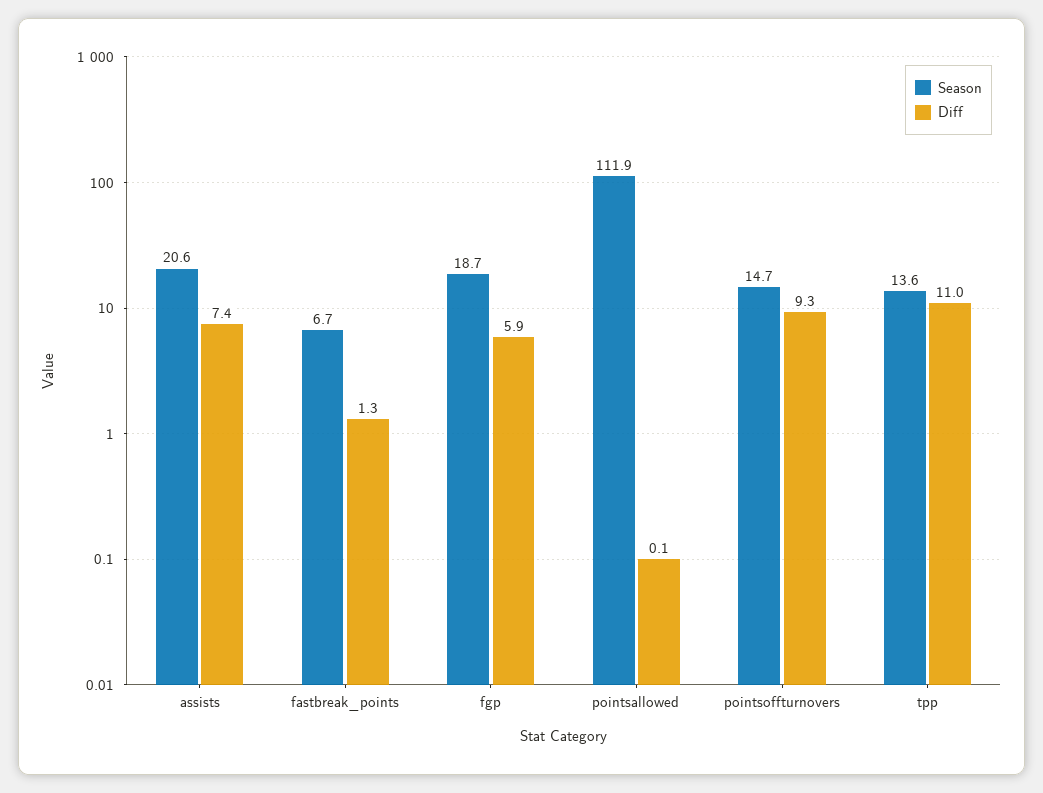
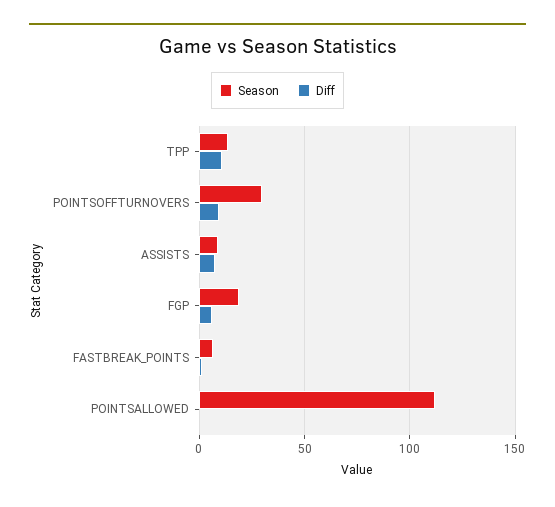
  {
    "Season": {
-     "assists": 20.6,
+     "assists": 10,
      "fastbreak_points": 6.7,
      "fgp": 18.7,
      "pointsallowed": 111.9,
-     "pointsoffturnovers": 14.7,
+     "pointsoffturnovers": 30,
      "tpp": 13.6
    },
    "Diff": {
      "assists": 7.4,
      "fastbreak_points": 1.3,
      "fgp": 5.9,
      "pointsallowed": 0.1,
      "pointsoffturnovers": 9.3,
      "tpp": 11
    }
  }

